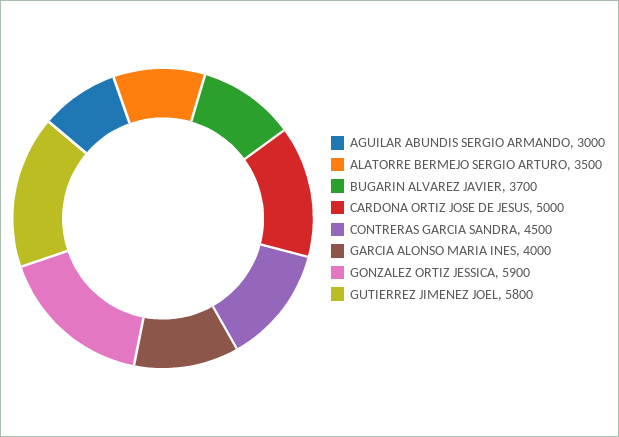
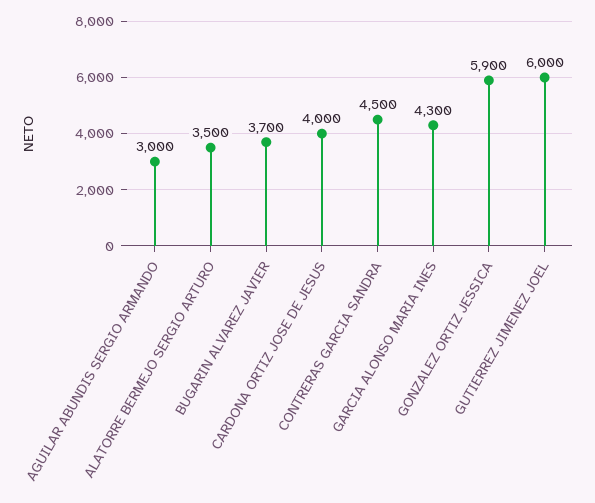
  {
    "AGUILAR ABUNDIS SERGIO ARMANDO": 3000,
    "ALATORRE BERMEJO SERGIO ARTURO": 3500,
    "BUGARIN ALVAREZ JAVIER": 3700,
-   "CARDONA ORTIZ JOSE DE JESUS": 5000,
+   "CARDONA ORTIZ JOSE DE JESUS": 4000,
    "CONTRERAS GARCIA SANDRA": 4500,
-   "GARCIA ALONSO MARIA INES": 4000,
+   "GARCIA ALONSO MARIA INES": 4300,
    "GONZALEZ ORTIZ JESSICA": 5900,
-   "GUTIERREZ JIMENEZ JOEL": 5800
+   "GUTIERREZ JIMENEZ JOEL": 6000
  }

